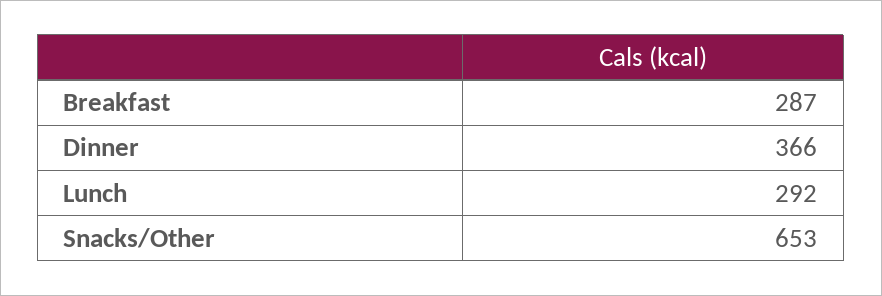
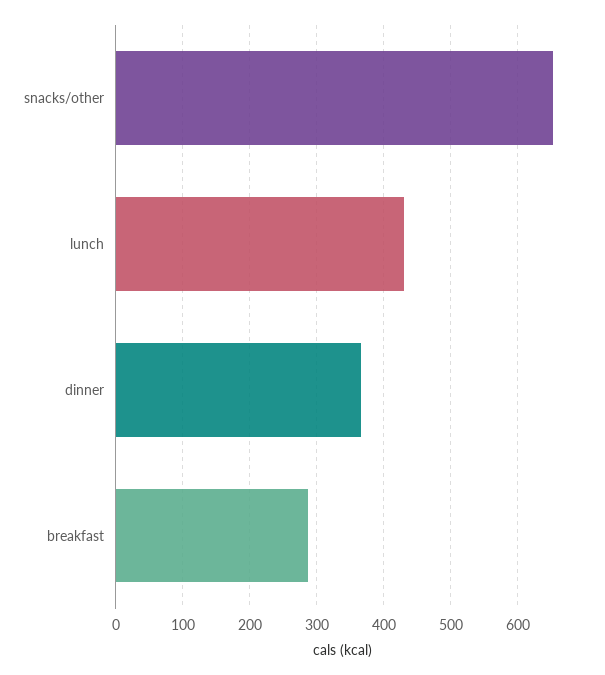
  {
    "Breakfast": 287,
    "Dinner": 366,
-   "Lunch": 292,
+   "Lunch": 430,
    "Snacks/Other": 653
  }

